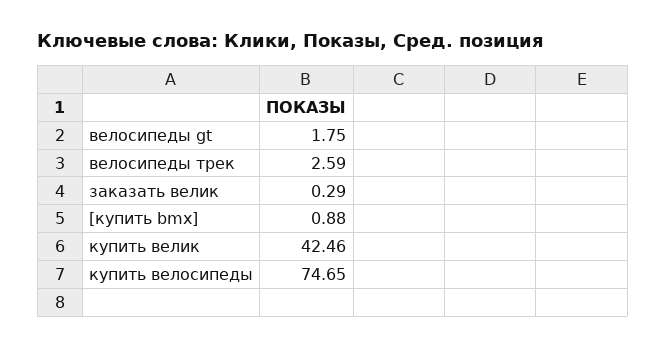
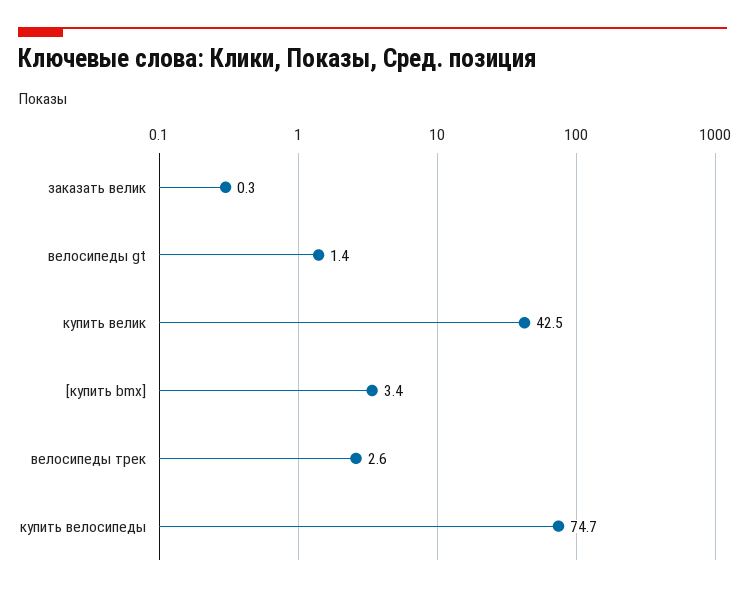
  {
-   "велосипеды gt": 1.75,
+   "велосипеды gt": 1.4,
    "велосипеды трек": 2.59,
    "заказать велик": 0.29,
-   "[купить bmx]": 0.88,
+   "[купить bmx]": 3.4,
    "купить велик": 42.46,
    "купить велосипеды": 74.65
  }

